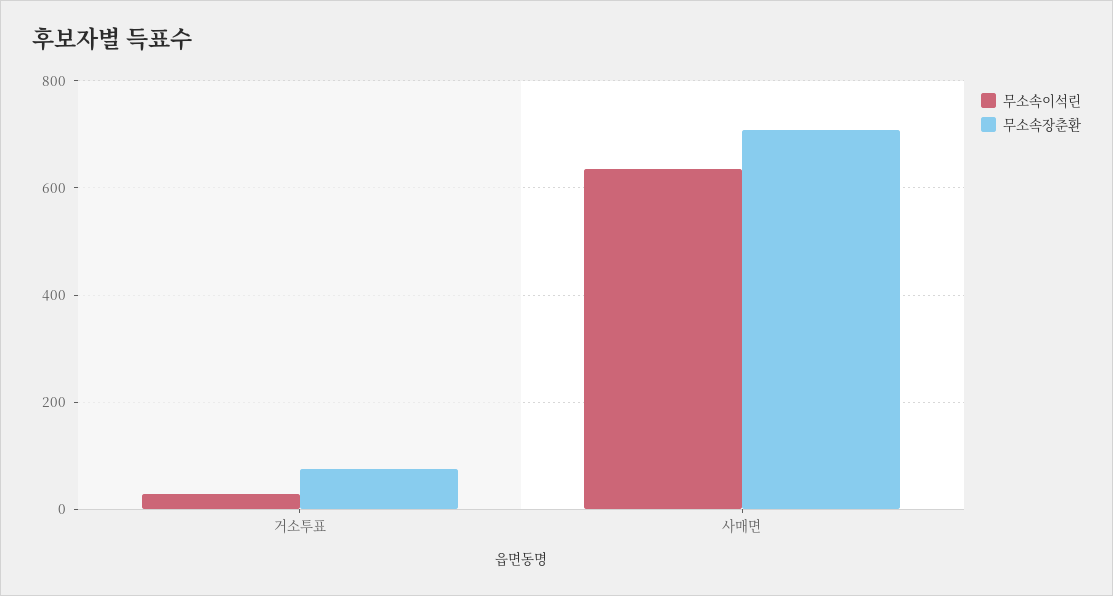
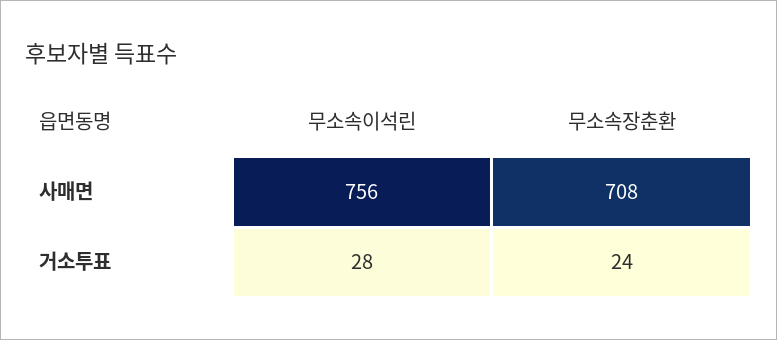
  {
    "무소속이석린": {
      "거소투표": 28,
-     "사매면": 640
+     "사매면": 756
    },
    "무소속장춘환": {
-     "거소투표": 80,
+     "거소투표": 24,
      "사매면": 708
    }
  }

